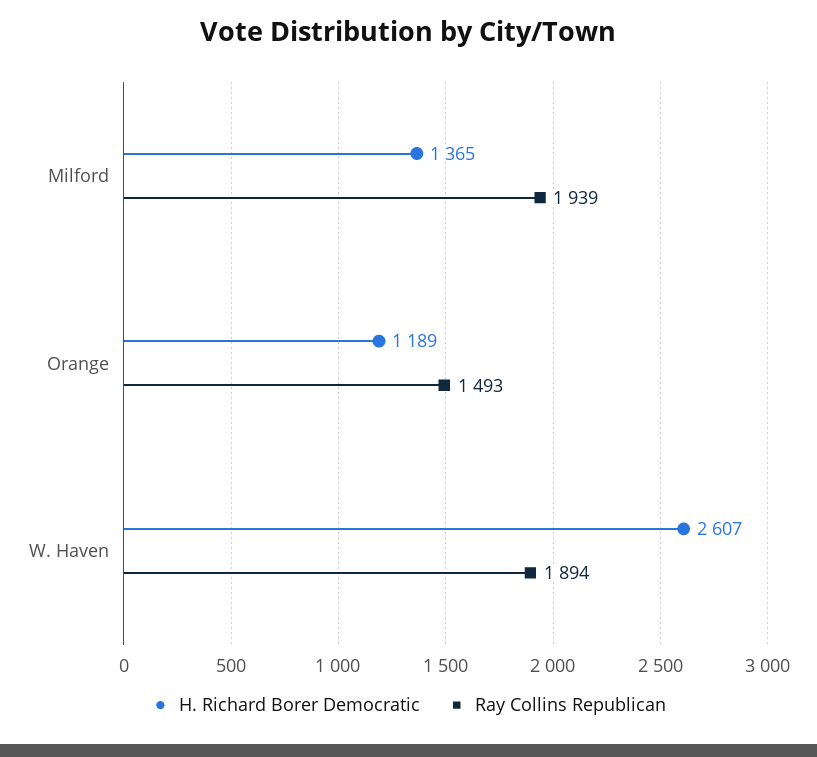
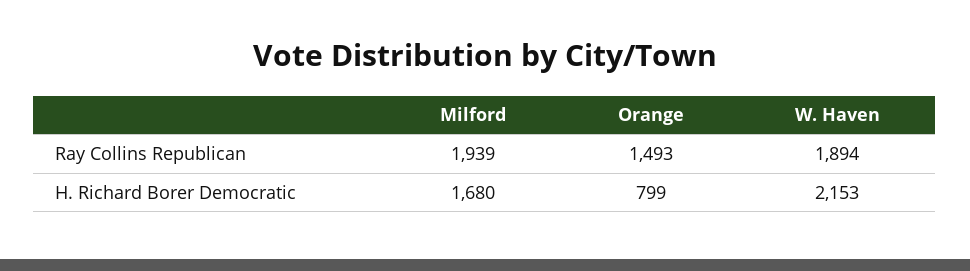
  {
    "H. Richard Borer Democratic": {
-     "Milford": 1365,
+     "Milford": 1680,
-     "Orange": 1189,
+     "Orange": 799,
-     "W. Haven": 2607
+     "W. Haven": 2153
    },
    "Ray Collins Republican": {
      "Milford": 1939,
      "Orange": 1493,
      "W. Haven": 1894
    }
  }

